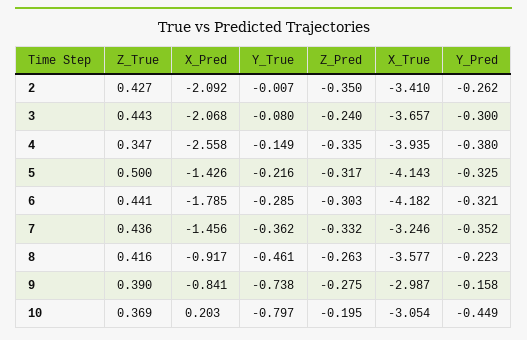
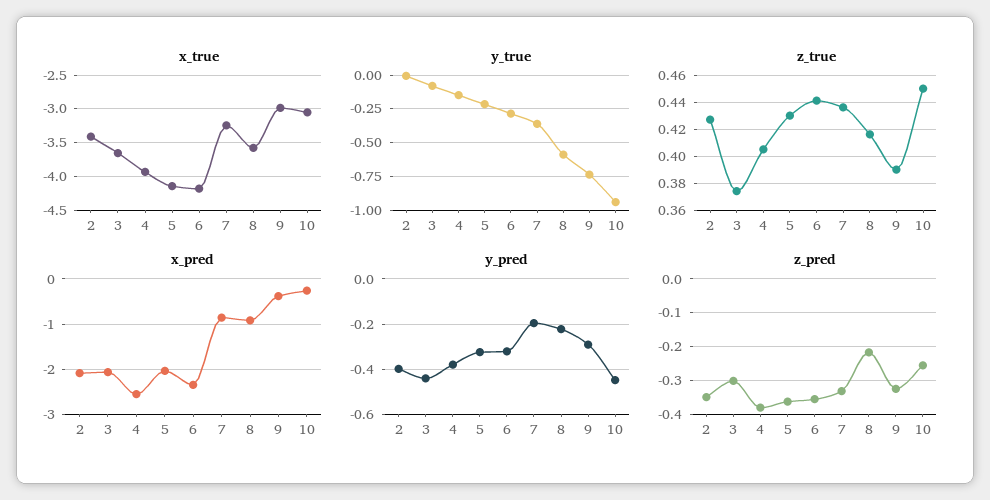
  {
    "Z_True": {
      "2": 0.427,
-     "3": 0.443,
+     "3": 0.375,
-     "4": 0.347,
+     "4": 0.405,
-     "5": 0.5,
+     "5": 0.43,
      "6": 0.441,
      "7": 0.436,
      "8": 0.416,
      "9": 0.39,
-     "10": 0.369
+     "10": 0.45
    },
    "X_Pred": {
      "2": -2.092,
      "3": -2.068,
      "4": -2.558,
-     "5": -1.426,
+     "5": -2,
-     "6": -1.785,
+     "6": -2.4,
-     "7": -1.456,
+     "7": -0.8,
      "8": -0.917,
-     "9": -0.841,
+     "9": -0.4,
-     "10": 0.203
+     "10": -0.2
    },
    "Y_True": {
      "2": -0.007,
      "3": -0.08,
      "4": -0.149,
      "5": -0.216,
      "6": -0.285,
      "7": -0.362,
-     "8": -0.461,
+     "8": -0.6,
      "9": -0.738,
-     "10": -0.797
+     "10": -0.95
    },
    "Z_Pred": {
      "2": -0.35,
-     "3": -0.24,
+     "3": -0.3,
-     "4": -0.335,
+     "4": -0.38,
-     "5": -0.317,
+     "5": -0.36,
-     "6": -0.303,
+     "6": -0.36,
      "7": -0.332,
-     "8": -0.263,
+     "8": -0.22,
-     "9": -0.275,
+     "9": -0.32,
-     "10": -0.195
+     "10": -0.26
    },
    "X_True": {
      "2": -3.41,
      "3": -3.657,
      "4": -3.935,
      "5": -4.143,
      "6": -4.182,
      "7": -3.246,
      "8": -3.577,
      "9": -2.987,
      "10": -3.054
    },
    "Y_Pred": {
-     "2": -0.262,
+     "2": -0.4,
-     "3": -0.3,
+     "3": -0.45,
      "4": -0.38,
      "5": -0.325,
      "6": -0.321,
-     "7": -0.352,
+     "7": -0.2,
      "8": -0.223,
-     "9": -0.158,
+     "9": -0.3,
      "10": -0.449
    }
  }

